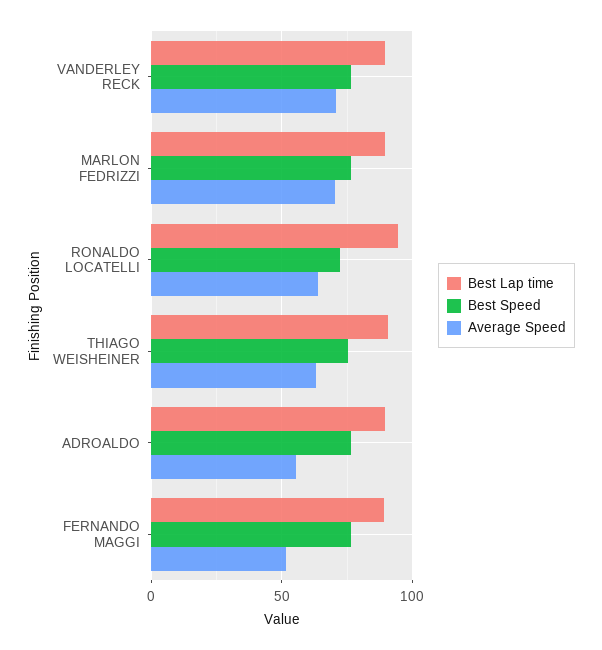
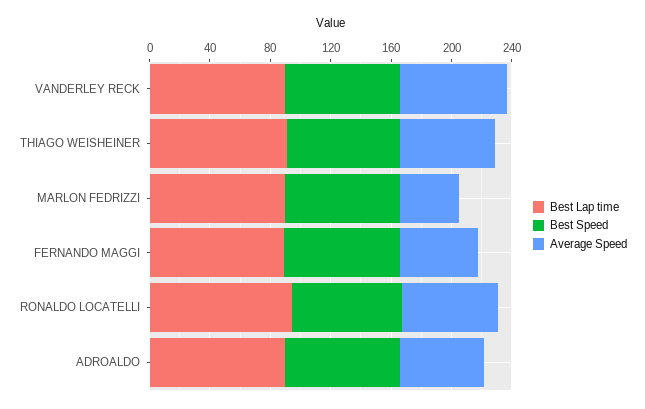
  {
    "Best Lap time": {
      "VANDERLEY RECK": 90,
      "MARLON FEDRIZZI": 90,
      "RONALDO LOCATELLI": 95,
      "THIAGO WEISHEINER": 90,
      "ADROALDO": 90,
      "FERNANDO MAGGI": 90
    },
    "Best Speed": {
      "VANDERLEY RECK": 75,
      "MARLON FEDRIZZI": 75,
      "RONALDO LOCATELLI": 70,
      "THIAGO WEISHEINER": 75,
      "ADROALDO": 75,
      "FERNANDO MAGGI": 75
    },
    "Average Speed": {
      "VANDERLEY RECK": 70,
-     "MARLON FEDRIZZI": 70,
+     "MARLON FEDRIZZI": 40,
      "RONALDO LOCATELLI": 65,
      "THIAGO WEISHEINER": 65,
      "ADROALDO": 55,
      "FERNANDO MAGGI": 50
    }
  }

